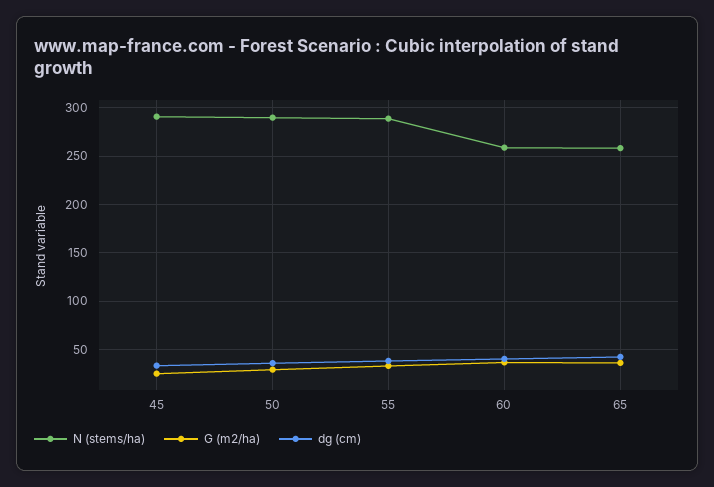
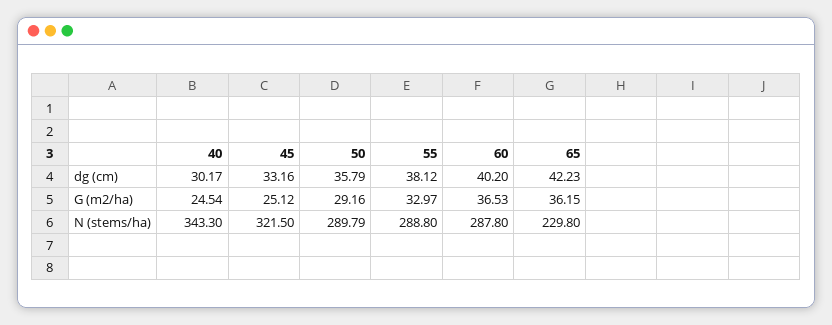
  {
    "N (stems/ha)": {
-     "45": 290,
+     "45": 321.5,
      "50": 289.79,
      "55": 288.8,
-     "60": 260,
+     "60": 287.8,
-     "65": 260
+     "65": 229.8,
+     "40": 343.3
    },
    "G (m2/ha)": {
      "45": 25.12,
      "50": 29.16,
      "55": 32.97,
      "60": 36.53,
-     "65": 36.15
+     "65": 36.15,
+     "40": 24.54
    },
    "dg (cm)": {
      "45": 33.16,
      "50": 35.79,
      "55": 38.12,
      "60": 40.2,
-     "65": 42.23
+     "65": 42.23,
+     "40": 30.17
    }
  }

